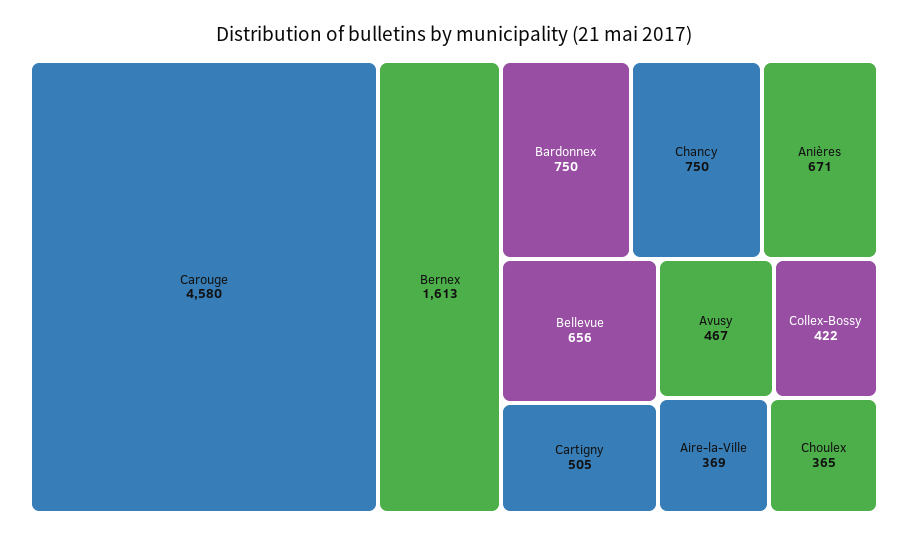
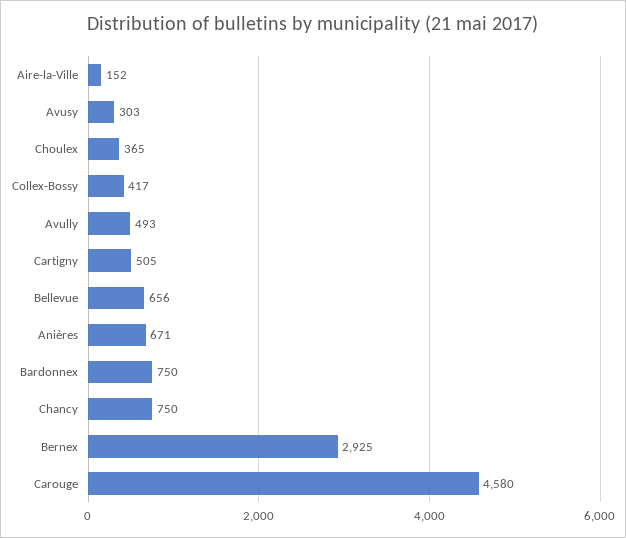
  {
    "Carouge": 4580,
-   "Bernex": 1613,
+   "Bernex": 2925,
    "Bardonnex": 750,
    "Chancy": 750,
    "Anières": 671,
    "Bellevue": 656,
    "Cartigny": 505,
-   "Avusy": 467,
+   "Avusy": 303,
-   "Collex-Bossy": 422,
+   "Collex-Bossy": 417,
-   "Aire-la-Ville": 369,
+   "Aire-la-Ville": 152,
-   "Choulex": 365
+   "Choulex": 365,
+   "Avully": 493
  }

